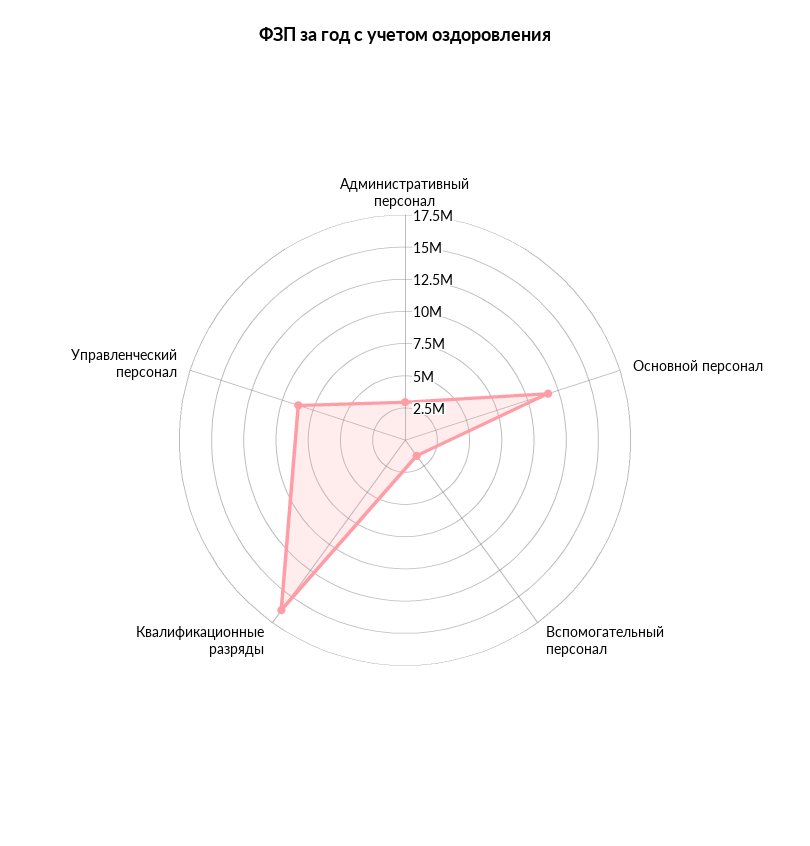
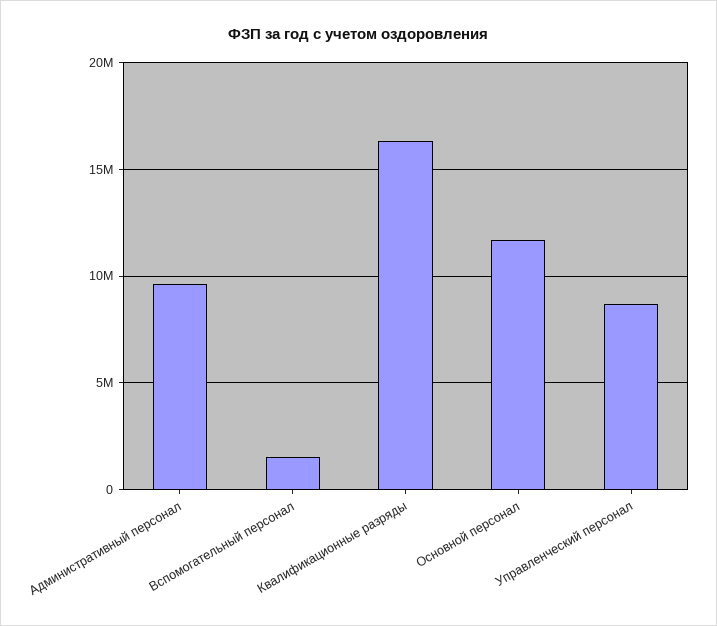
  {
-   "Административный персонал": 2500000,
+   "Административный персонал": 9500000,
    "Основной персонал": 11500000,
    "Вспомогательный персонал": 1500000,
    "Квалификационные разряды": 16500000,
    "Управленческий персонал": 8500000
  }

